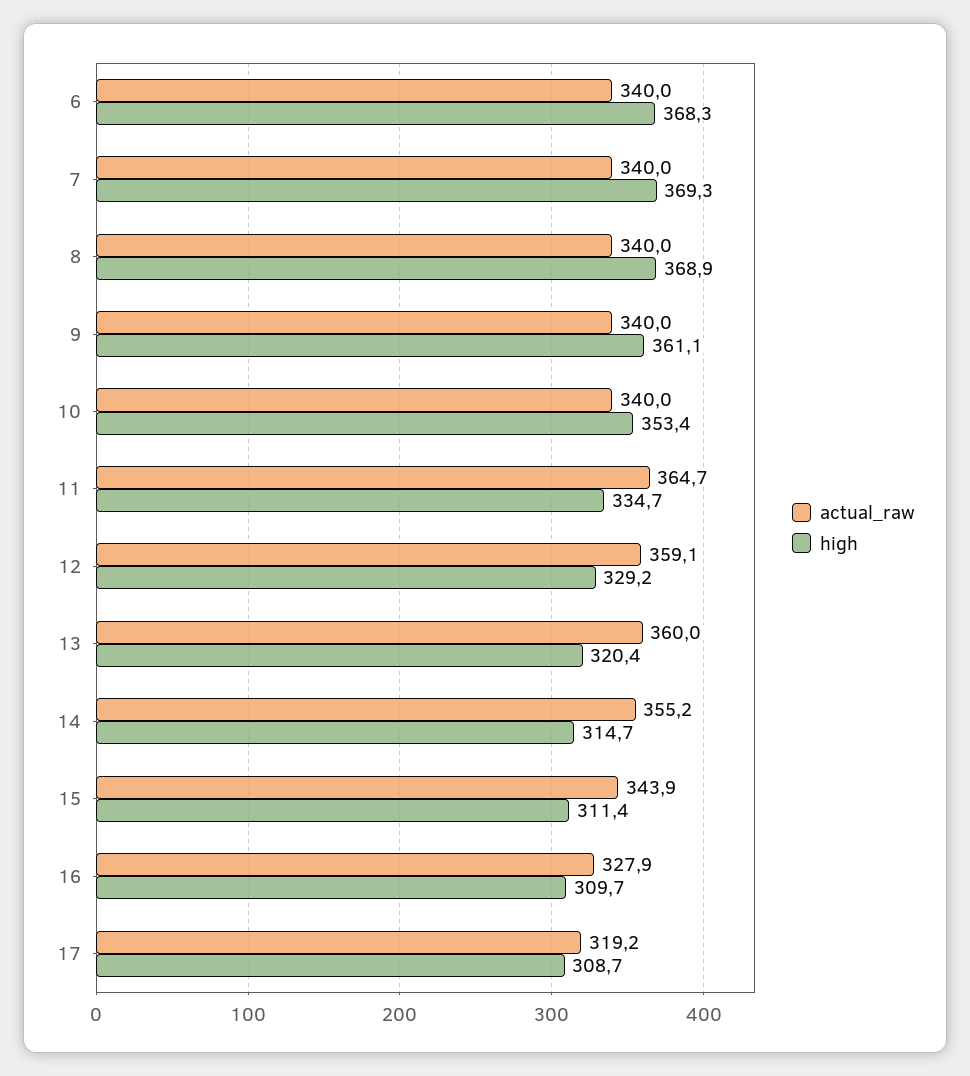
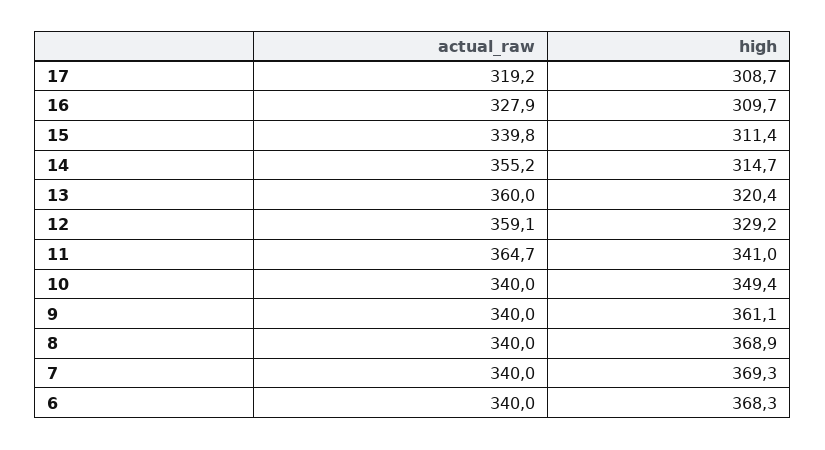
  {
    "actual_raw": {
      "6": 340,
      "7": 340,
      "8": 340,
      "9": 340,
      "10": 340,
      "11": 364.7,
      "12": 359.1,
      "13": 360,
      "14": 355.2,
-     "15": 343.9,
+     "15": 339.8,
      "16": 327.9,
      "17": 319.2
    },
    "high": {
      "6": 368.3,
      "7": 369.3,
      "8": 368.9,
      "9": 361.1,
-     "10": 353.4,
+     "10": 349.4,
-     "11": 334.7,
+     "11": 341,
      "12": 329.2,
      "13": 320.4,
      "14": 314.7,
      "15": 311.4,
      "16": 309.7,
      "17": 308.7
    }
  }

